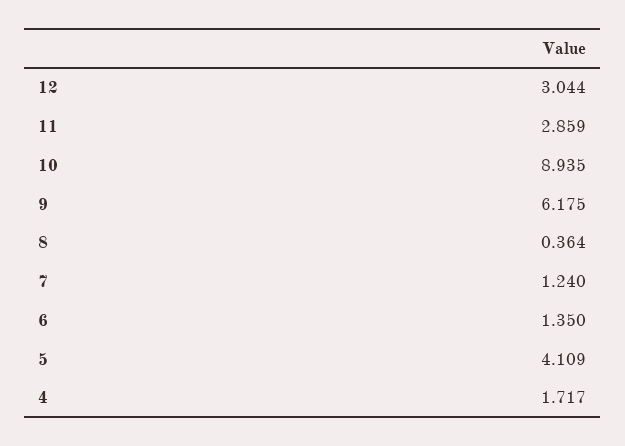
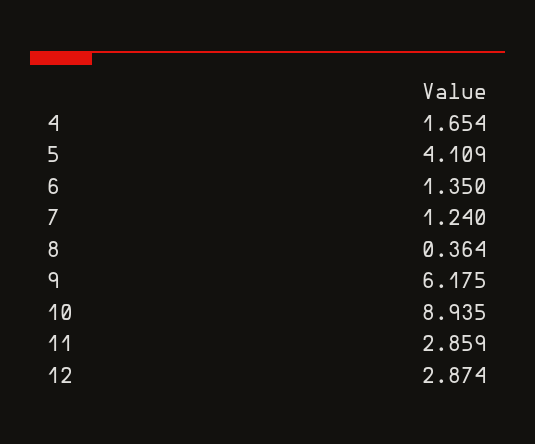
  {
-   "12": 3.044,
+   "12": 2.874,
    "11": 2.859,
    "10": 8.935,
    "9": 6.175,
    "8": 0.364,
    "7": 1.24,
    "6": 1.35,
    "5": 4.109,
-   "4": 1.717
+   "4": 1.654
  }

